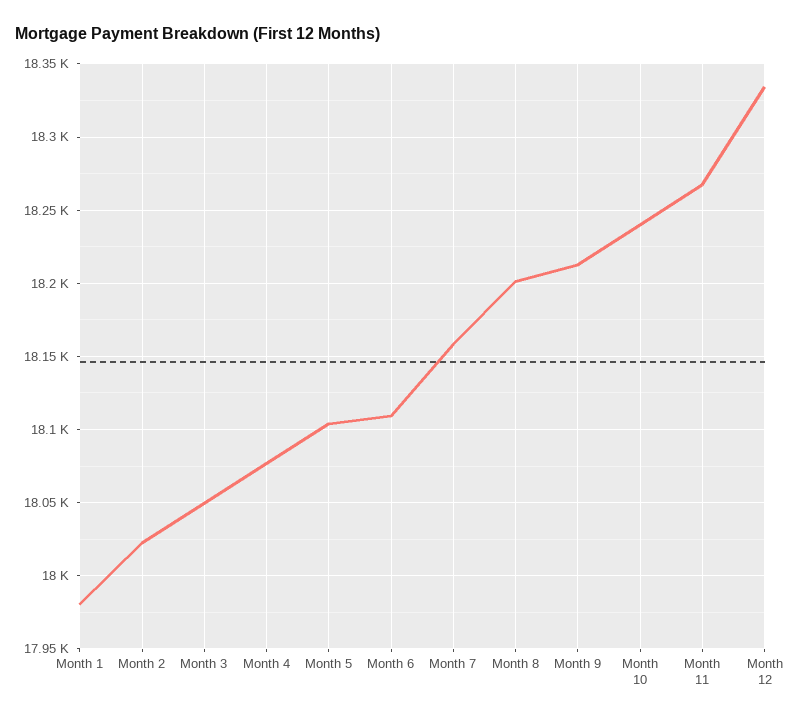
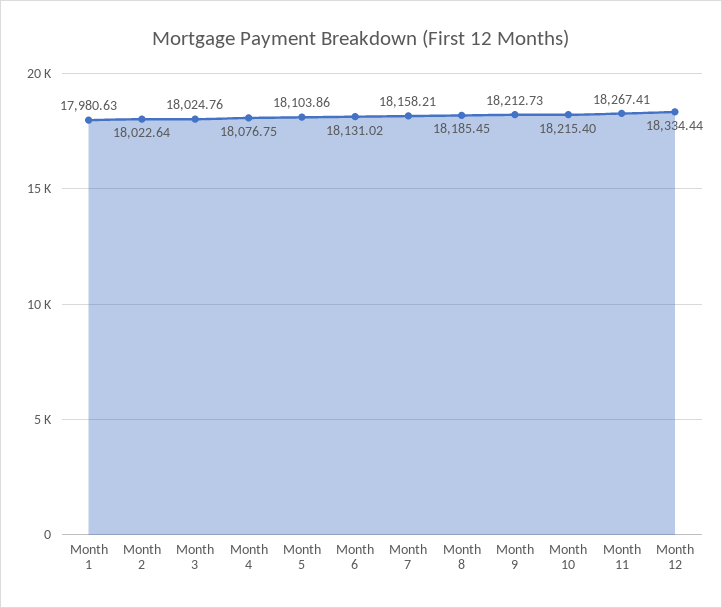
  {
    "Month 1": 17980.63,
    "Month 2": 18022.64,
-   "Month 3": 18050,
+   "Month 3": 18024.76,
    "Month 4": 18076.75,
    "Month 5": 18103.86,
-   "Month 6": 18110,
+   "Month 6": 18131.02,
    "Month 7": 18158.21,
-   "Month 8": 18200,
+   "Month 8": 18185.45,
    "Month 9": 18212.73,
-   "Month 10": 18240,
+   "Month 10": 18215.4,
    "Month 11": 18267.41,
    "Month 12": 18334.44
  }

